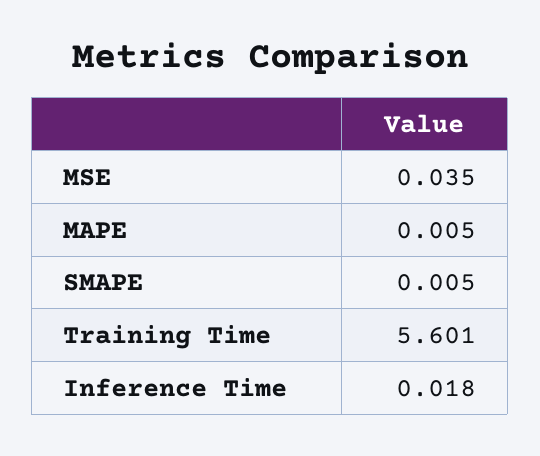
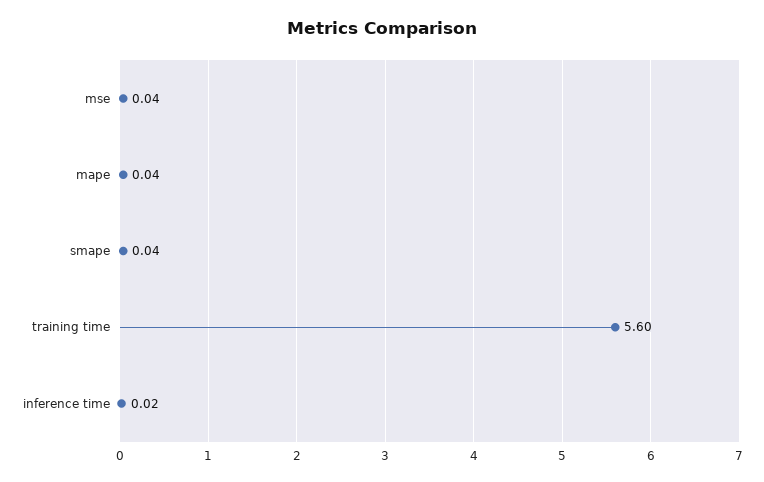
  {
    "MSE": 0.035,
-   "MAPE": 0.005,
+   "MAPE": 0.04,
-   "SMAPE": 0.005,
+   "SMAPE": 0.04,
    "Training Time": 5.601,
    "Inference Time": 0.018
  }

